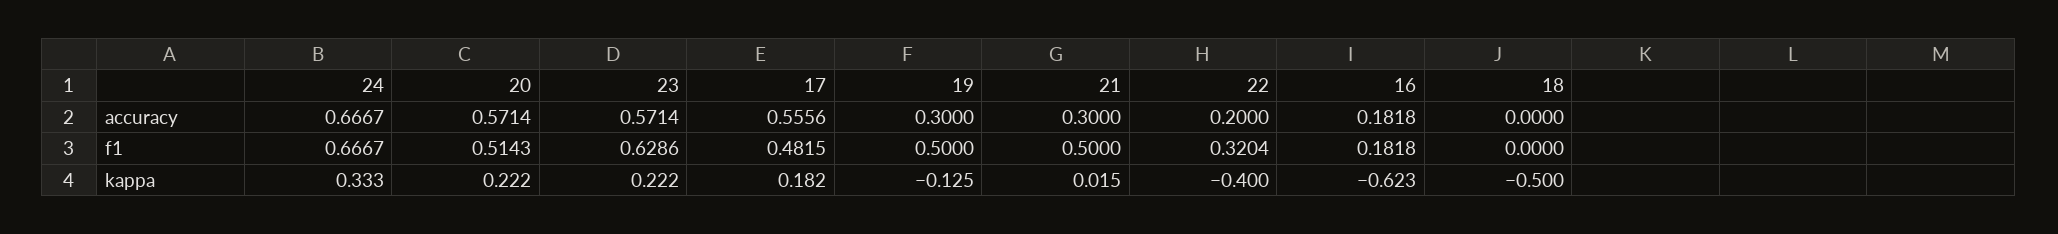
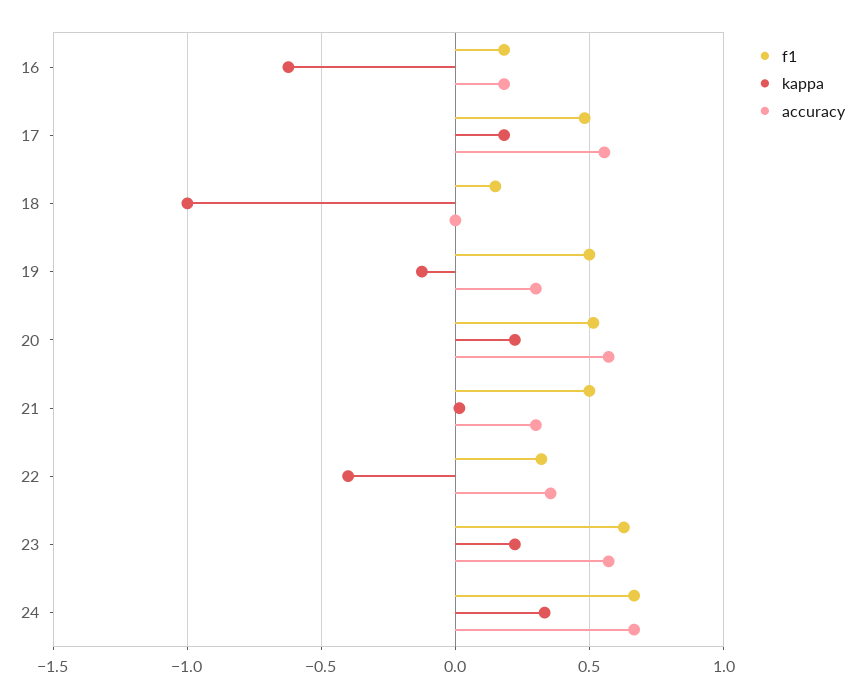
  {
    "accuracy": {
      "24": 0.6667,
      "20": 0.5714,
      "23": 0.5714,
      "17": 0.5556,
      "19": 0.3,
      "21": 0.3,
-     "22": 0.2,
+     "22": 0.35,
      "16": 0.1818,
      "18": 0
    },
    "f1": {
      "24": 0.6667,
      "20": 0.5143,
      "23": 0.6286,
      "17": 0.4815,
      "19": 0.5,
      "21": 0.5,
      "22": 0.3204,
      "16": 0.1818,
-     "18": 0
+     "18": 0.15
    },
    "kappa": {
      "24": 0.333,
      "20": 0.222,
      "23": 0.222,
      "17": 0.182,
      "19": -0.125,
      "21": 0.015,
      "22": -0.4,
      "16": -0.623,
-     "18": -0.5
+     "18": -1
    }
  }

